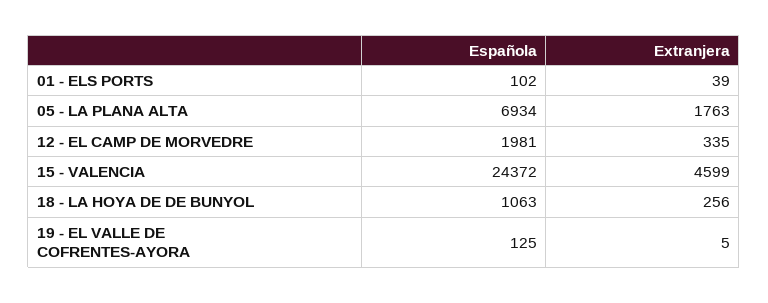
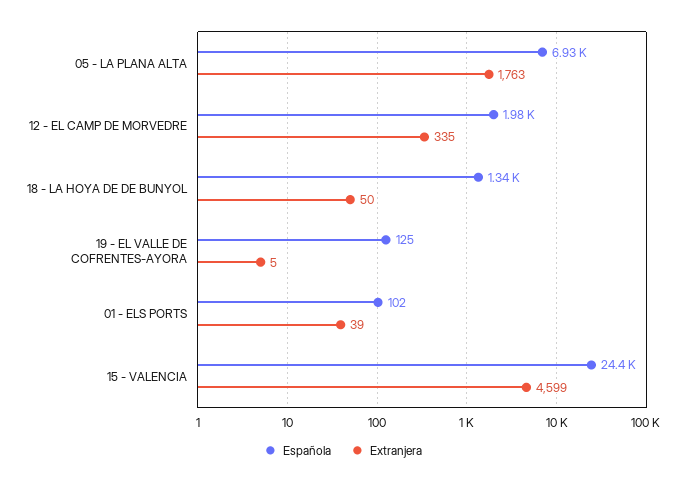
  {
    "Española": {
      "01 - ELS PORTS": 102,
      "05 - LA PLANA ALTA": 6934,
      "12 - EL CAMP DE MORVEDRE": 1981,
      "15 - VALENCIA": 24372,
-     "18 - LA HOYA DE DE BUNYOL": 1063,
+     "18 - LA HOYA DE DE BUNYOL": 1340,
      "19 - EL VALLE DE COFRENTES-AYORA": 125
    },
    "Extranjera": {
      "01 - ELS PORTS": 39,
      "05 - LA PLANA ALTA": 1763,
      "12 - EL CAMP DE MORVEDRE": 335,
      "15 - VALENCIA": 4599,
-     "18 - LA HOYA DE DE BUNYOL": 256,
+     "18 - LA HOYA DE DE BUNYOL": 50,
      "19 - EL VALLE DE COFRENTES-AYORA": 5
    }
  }

